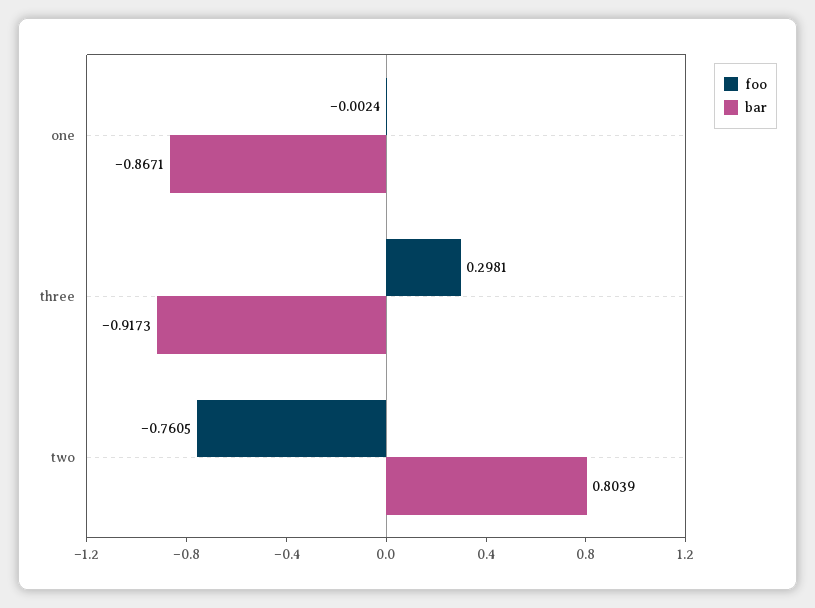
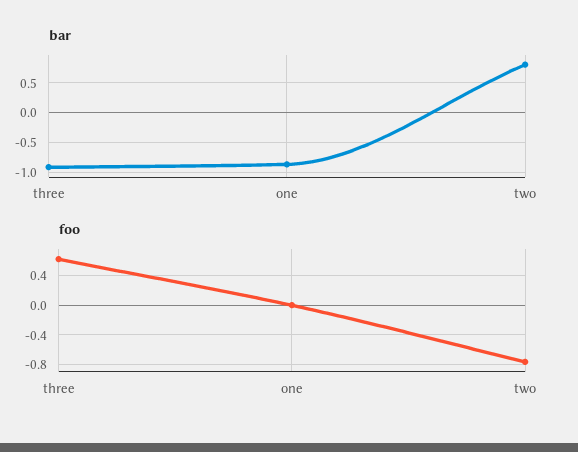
  {
    "foo": {
      "one": -0.0024,
-     "three": 0.2981,
+     "three": 0.6,
      "two": -0.7605
    },
    "bar": {
      "one": -0.8671,
      "three": -0.9173,
      "two": 0.8039
    }
  }

